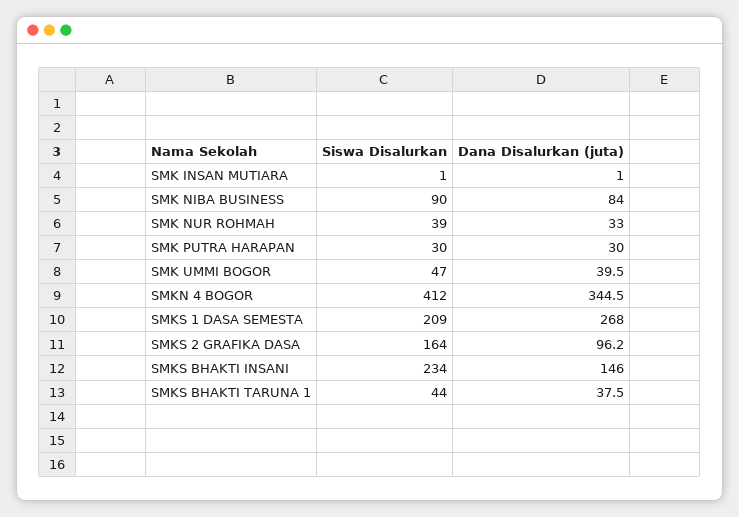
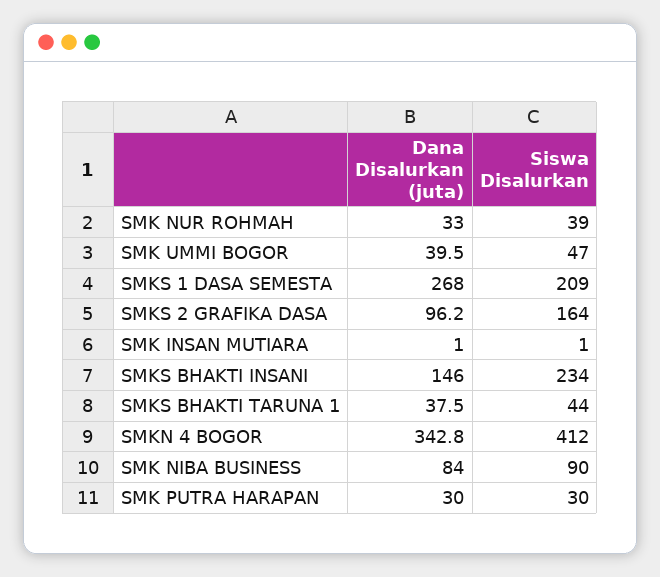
  {
    "Siswa Disalurkan": {
      "SMK INSAN MUTIARA": 1,
      "SMK NIBA BUSINESS": 90,
      "SMK NUR ROHMAH": 39,
      "SMK PUTRA HARAPAN": 30,
      "SMK UMMI BOGOR": 47,
      "SMKN 4 BOGOR": 412,
      "SMKS 1 DASA SEMESTA": 209,
      "SMKS 2 GRAFIKA DASA": 164,
      "SMKS BHAKTI INSANI": 234,
      "SMKS BHAKTI TARUNA 1": 44
    },
    "Dana Disalurkan (juta)": {
      "SMK INSAN MUTIARA": 1,
      "SMK NIBA BUSINESS": 84,
      "SMK NUR ROHMAH": 33,
      "SMK PUTRA HARAPAN": 30,
      "SMK UMMI BOGOR": 39.5,
-     "SMKN 4 BOGOR": 344.5,
+     "SMKN 4 BOGOR": 342.8,
      "SMKS 1 DASA SEMESTA": 268,
      "SMKS 2 GRAFIKA DASA": 96.2,
      "SMKS BHAKTI INSANI": 146,
      "SMKS BHAKTI TARUNA 1": 37.5
    }
  }

